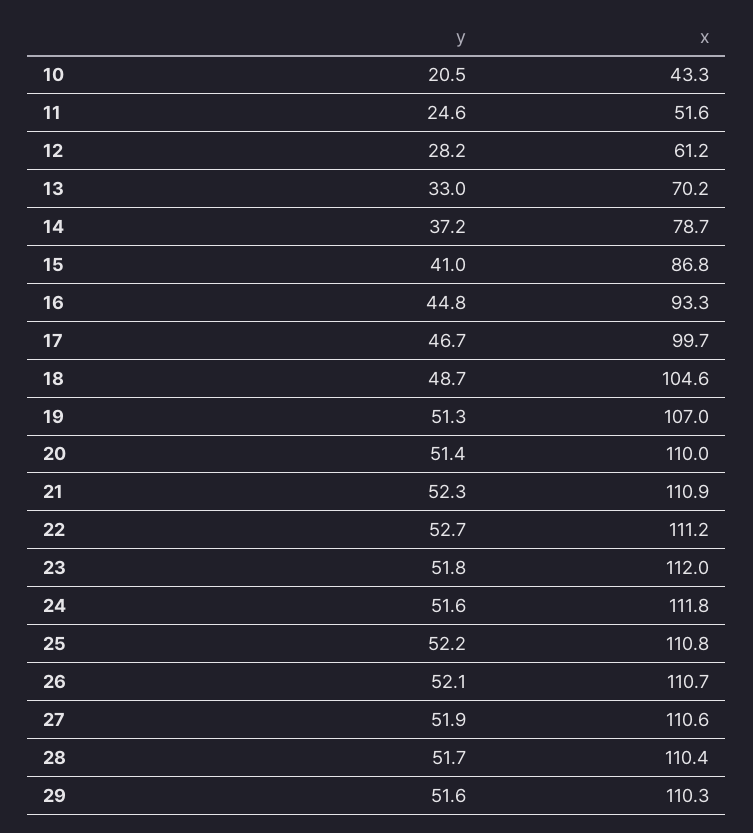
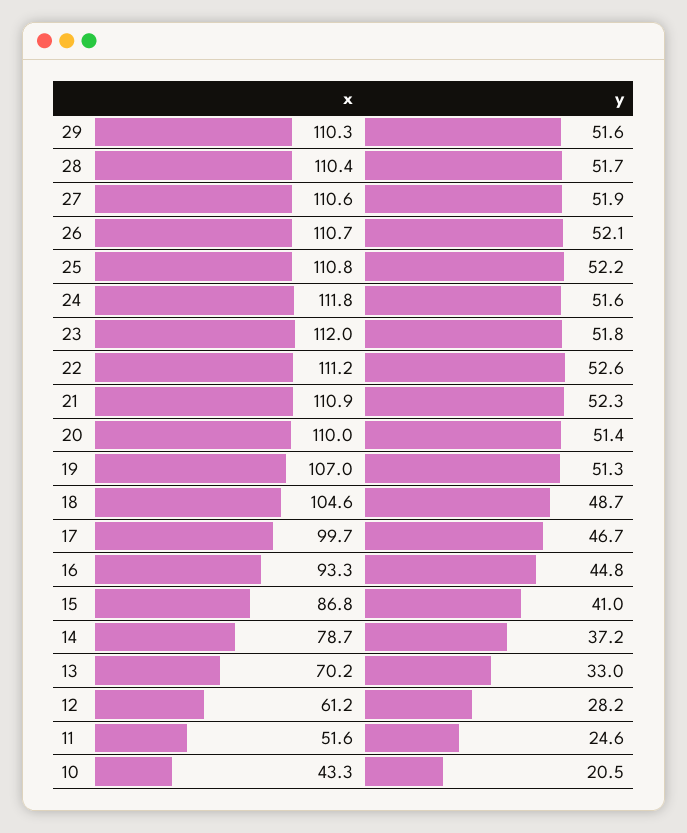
  {
    "y": {
      "10": 20.5,
      "11": 24.6,
      "12": 28.2,
      "13": 33,
      "14": 37.2,
      "15": 41,
      "16": 44.8,
      "17": 46.7,
      "18": 48.7,
      "19": 51.3,
      "20": 51.4,
      "21": 52.3,
-     "22": 52.7,
+     "22": 52.6,
      "23": 51.8,
      "24": 51.6,
      "25": 52.2,
      "26": 52.1,
      "27": 51.9,
      "28": 51.7,
      "29": 51.6
    },
    "x": {
      "10": 43.3,
      "11": 51.6,
      "12": 61.2,
      "13": 70.2,
      "14": 78.7,
      "15": 86.8,
      "16": 93.3,
      "17": 99.7,
      "18": 104.6,
      "19": 107,
      "20": 110,
      "21": 110.9,
      "22": 111.2,
      "23": 112,
      "24": 111.8,
      "25": 110.8,
      "26": 110.7,
      "27": 110.6,
      "28": 110.4,
      "29": 110.3
    }
  }

